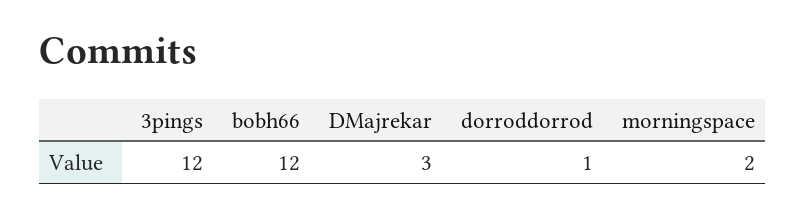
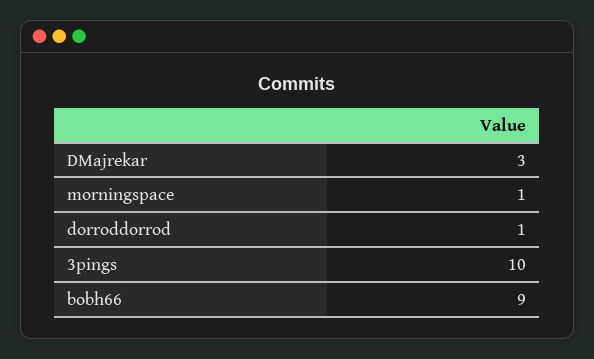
  {
-   "3pings": 12,
+   "3pings": 10,
-   "bobh66": 12,
+   "bobh66": 9,
    "DMajrekar": 3,
    "dorroddorrod": 1,
-   "morningspace": 2
+   "morningspace": 1
  }

